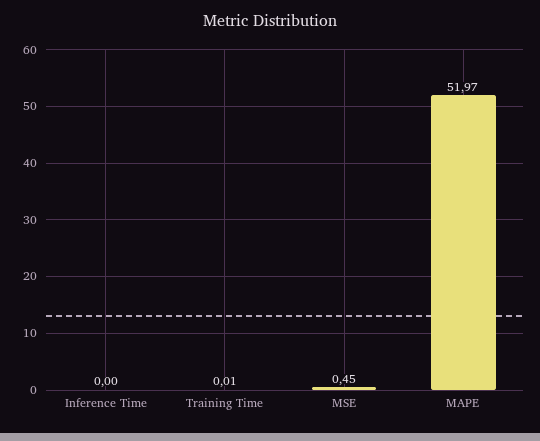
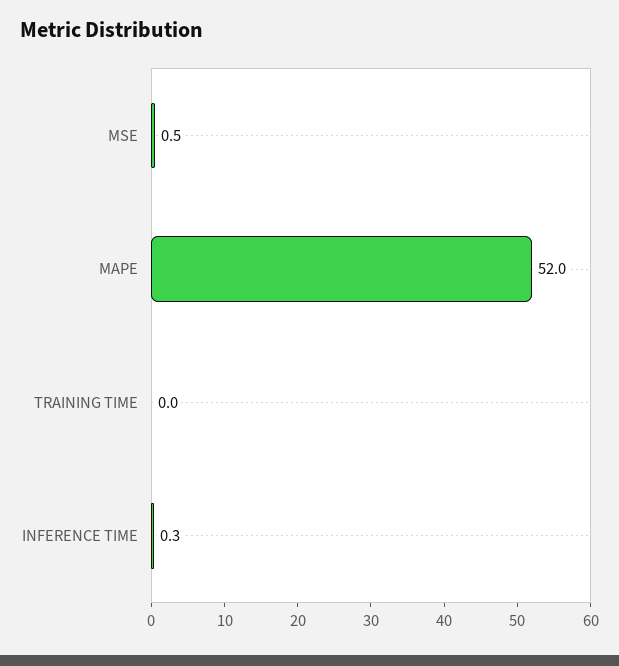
  {
-   "Inference Time": 0,
+   "Inference Time": 0.3,
    "Training Time": 0.01,
    "MSE": 0.45,
    "MAPE": 51.97
  }

